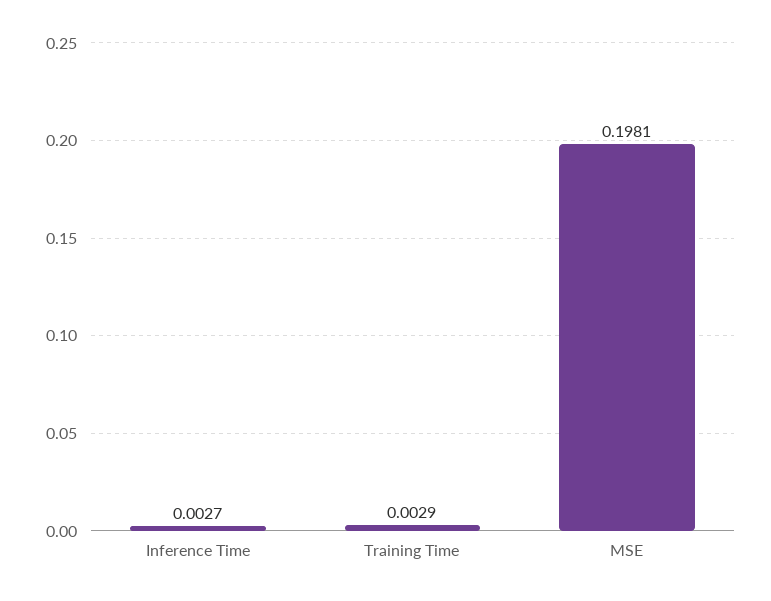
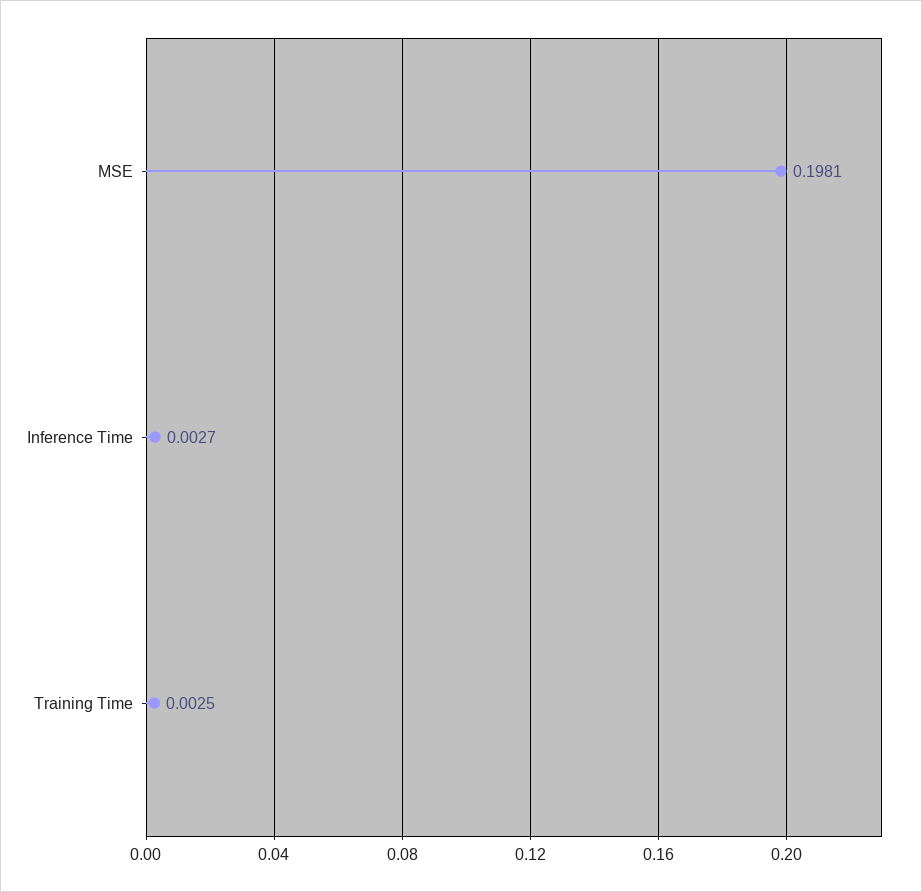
  {
    "Inference Time": 0.0027,
-   "Training Time": 0.0029,
+   "Training Time": 0.0025,
    "MSE": 0.1981
  }

